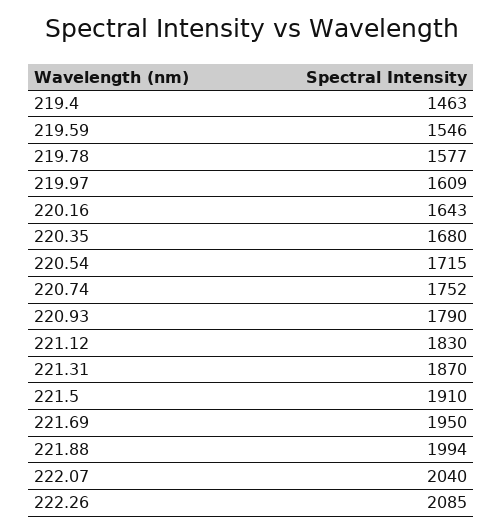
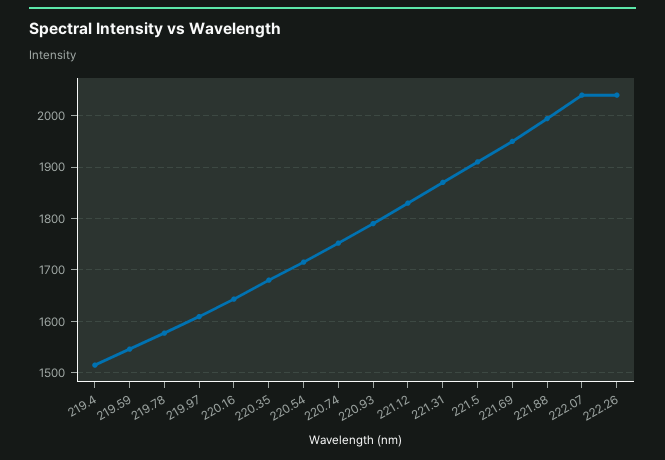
  {
-   "219.4": 1463,
+   "219.4": 1520,
    "219.59": 1546,
    "219.78": 1577,
    "219.97": 1609,
    "220.16": 1643,
    "220.35": 1680,
    "220.54": 1715,
    "220.74": 1752,
    "220.93": 1790,
    "221.12": 1830,
    "221.31": 1870,
    "221.5": 1910,
    "221.69": 1950,
    "221.88": 1994,
    "222.07": 2040,
-   "222.26": 2085
+   "222.26": 2040
  }

